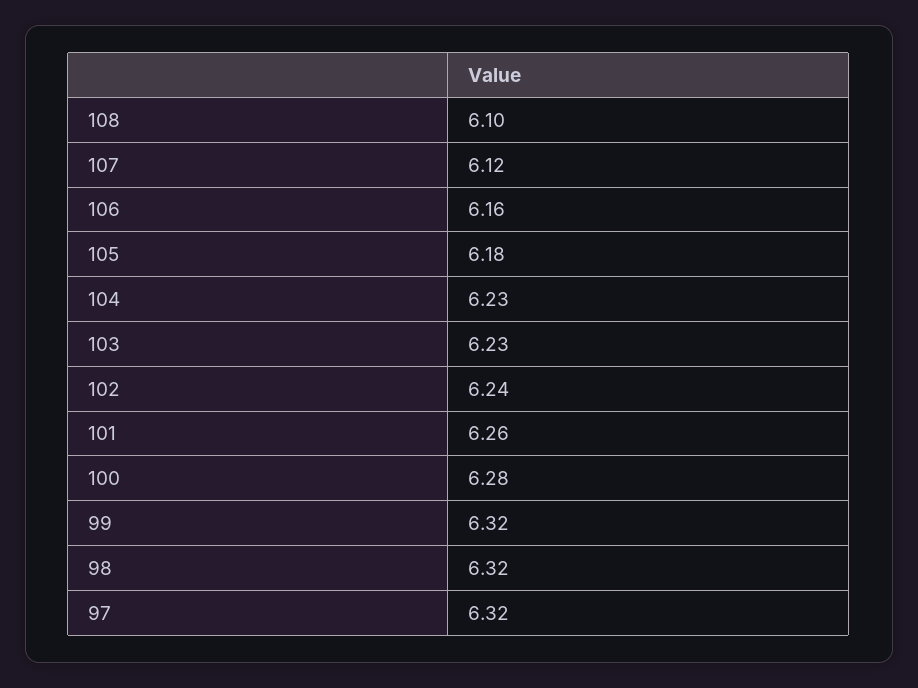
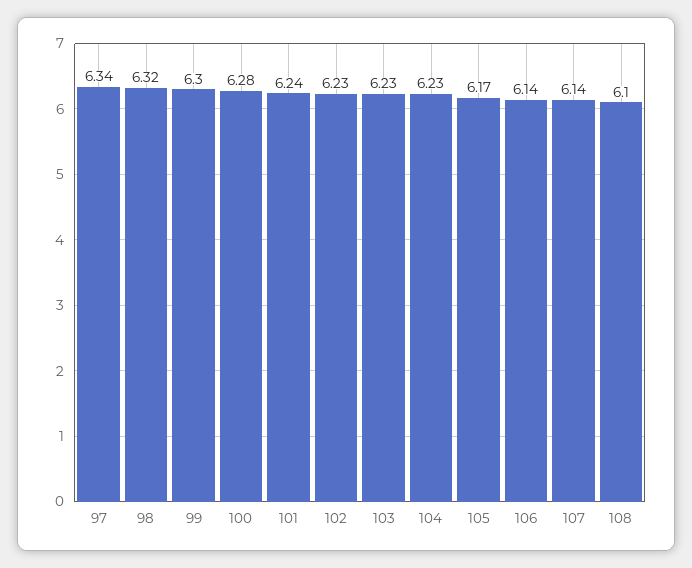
  {
    "108": 6.1,
-   "107": 6.12,
+   "107": 6.14,
-   "106": 6.16,
+   "106": 6.14,
-   "105": 6.18,
+   "105": 6.17,
    "104": 6.23,
    "103": 6.23,
-   "102": 6.24,
+   "102": 6.23,
-   "101": 6.26,
+   "101": 6.24,
    "100": 6.28,
-   "99": 6.32,
+   "99": 6.3,
    "98": 6.32,
-   "97": 6.32
+   "97": 6.34
  }

